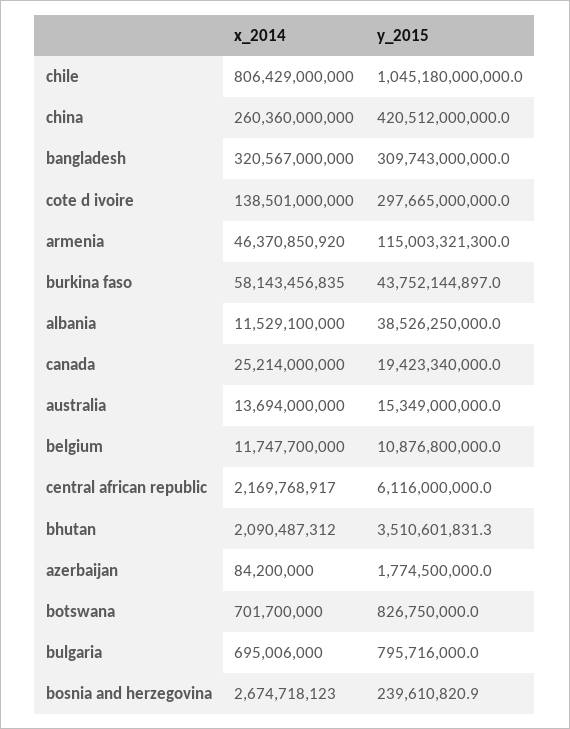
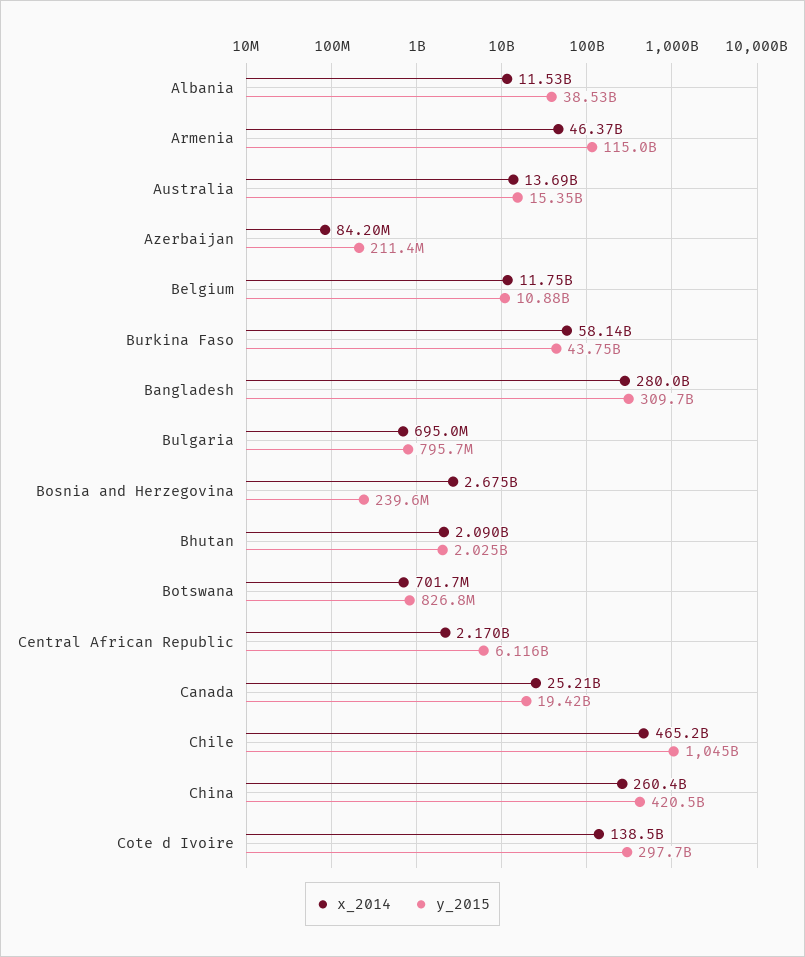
  {
    "x_2014": {
-     "chile": 806429000000,
+     "chile": 465200000000,
      "china": 260360000000,
-     "bangladesh": 320567000000,
+     "bangladesh": 280000000000,
      "cote d ivoire": 138501000000,
      "armenia": 46370850920,
      "burkina faso": 58143456835,
      "albania": 11529100000,
      "canada": 25214000000,
      "australia": 13694000000,
      "belgium": 11747700000,
      "central african republic": 2169768917,
      "bhutan": 2090487312,
      "azerbaijan": 84200000,
      "botswana": 701700000,
      "bulgaria": 695006000,
      "bosnia and herzegovina": 2674718123
    },
    "y_2015": {
      "chile": 1045180000000,
      "china": 420512000000,
      "bangladesh": 309743000000,
      "cote d ivoire": 297665000000,
      "armenia": 115003321300,
      "burkina faso": 43752144897,
      "albania": 38526250000,
      "canada": 19423340000,
      "australia": 15349000000,
      "belgium": 10876800000,
      "central african republic": 6116000000,
-     "bhutan": 3510601831.3,
+     "bhutan": 2025000000,
-     "azerbaijan": 1774500000,
+     "azerbaijan": 211400000,
      "botswana": 826750000,
      "bulgaria": 795716000,
      "bosnia and herzegovina": 239610820.9
    }
  }

